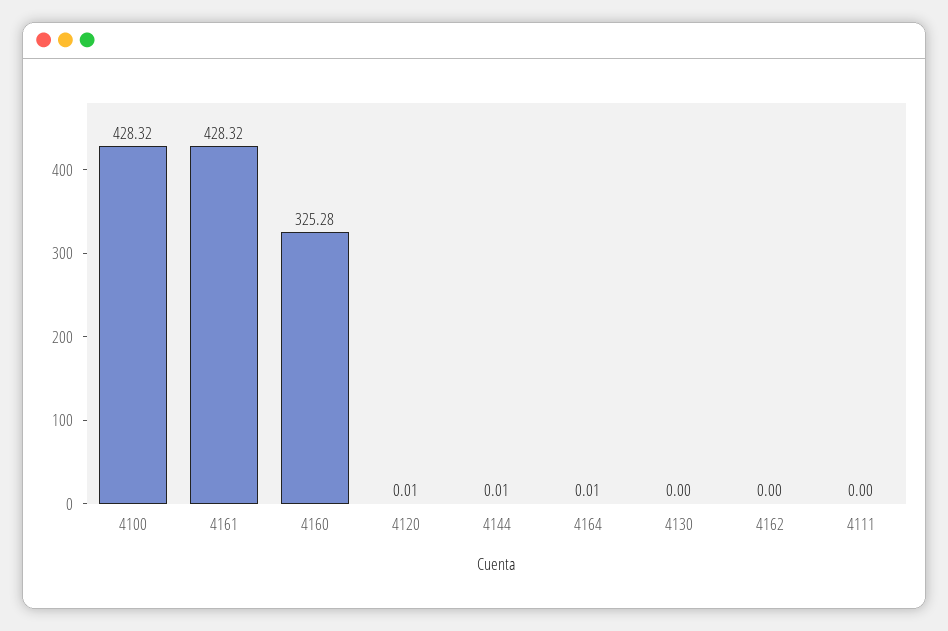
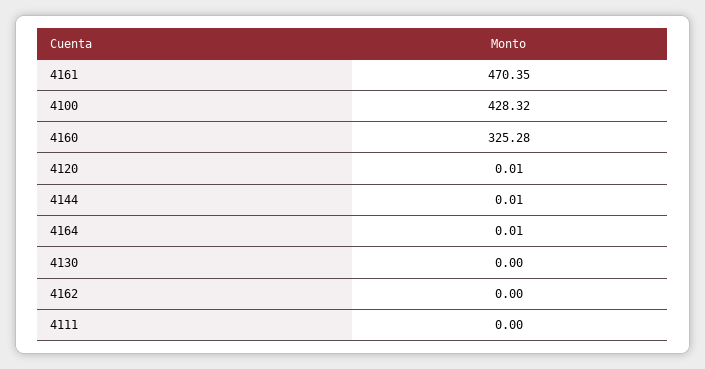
  {
    "4100": 428.32,
-   "4161": 428.32,
+   "4161": 470.35,
    "4160": 325.28,
    "4120": 0.01,
    "4144": 0.01,
    "4164": 0.01,
    "4130": 0,
    "4162": 0,
    "4111": 0
  }

